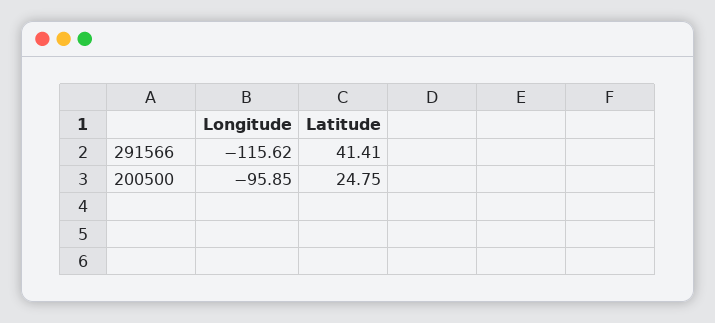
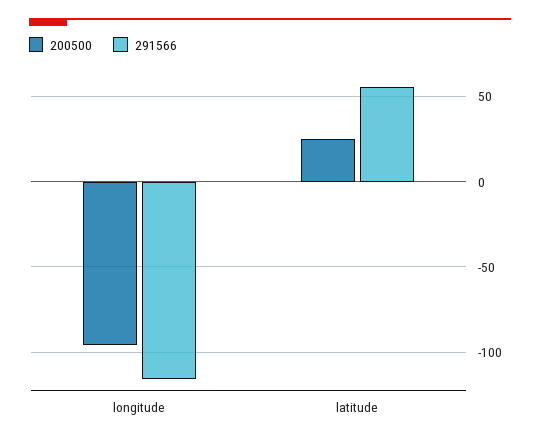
  {
    "291566": {
      "Longitude": -115.62,
-     "Latitude": 41.41
+     "Latitude": 55
    },
    "200500": {
      "Longitude": -95.85,
      "Latitude": 24.75
    }
  }

